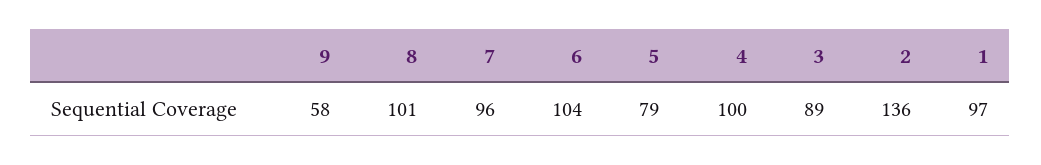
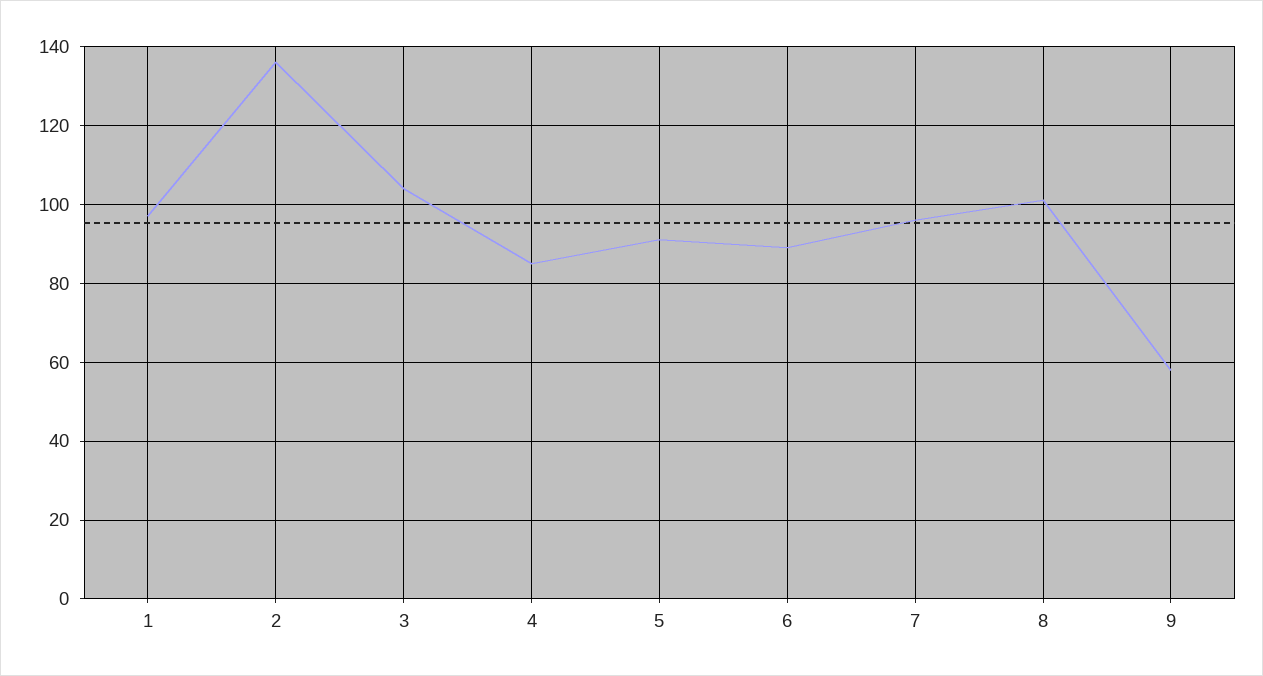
  {
    "9": 58,
    "8": 101,
    "7": 96,
-   "6": 104,
+   "6": 90,
-   "5": 79,
+   "5": 90,
-   "4": 100,
+   "4": 85,
-   "3": 89,
+   "3": 105,
    "2": 136,
    "1": 97
  }

